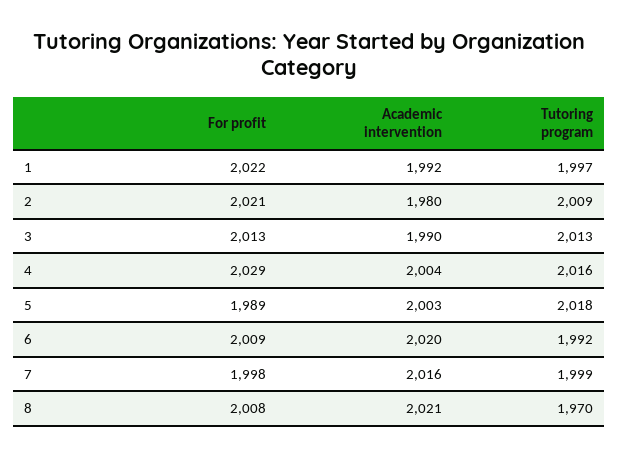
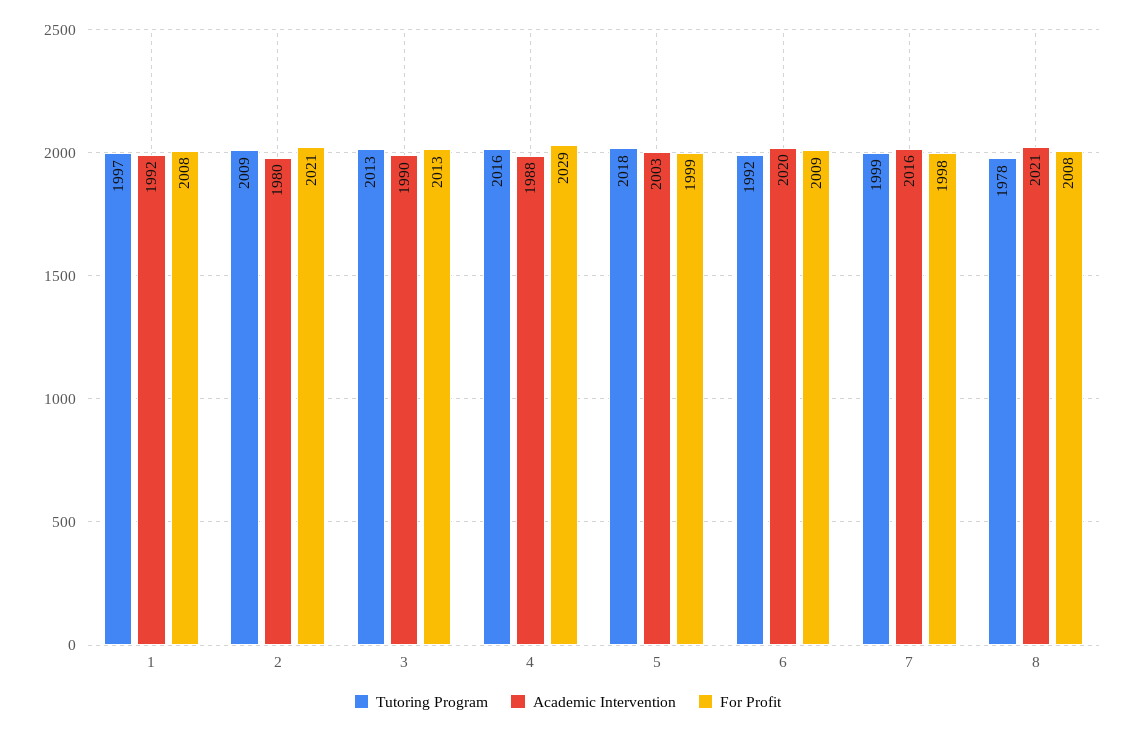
  {
    "For profit": {
-     "1": 2022,
+     "1": 2008,
      "2": 2021,
      "3": 2013,
      "4": 2029,
-     "5": 1989,
+     "5": 1999,
      "6": 2009,
      "7": 1998,
      "8": 2008
    },
    "Academic intervention": {
      "1": 1992,
      "2": 1980,
      "3": 1990,
-     "4": 2004,
+     "4": 1988,
      "5": 2003,
      "6": 2020,
      "7": 2016,
      "8": 2021
    },
    "Tutoring program": {
      "1": 1997,
      "2": 2009,
      "3": 2013,
      "4": 2016,
      "5": 2018,
      "6": 1992,
      "7": 1999,
-     "8": 1970
+     "8": 1978
    }
  }

